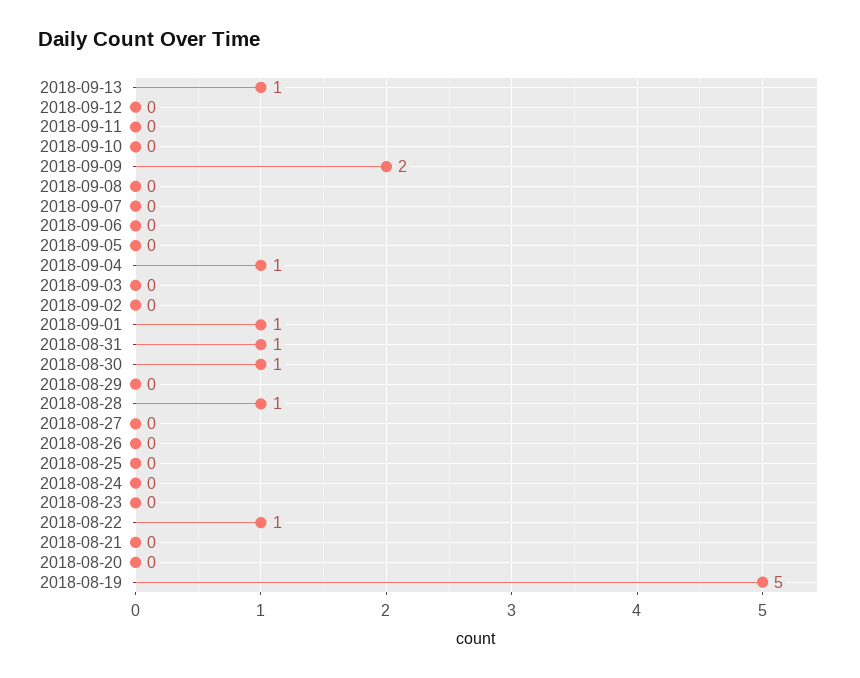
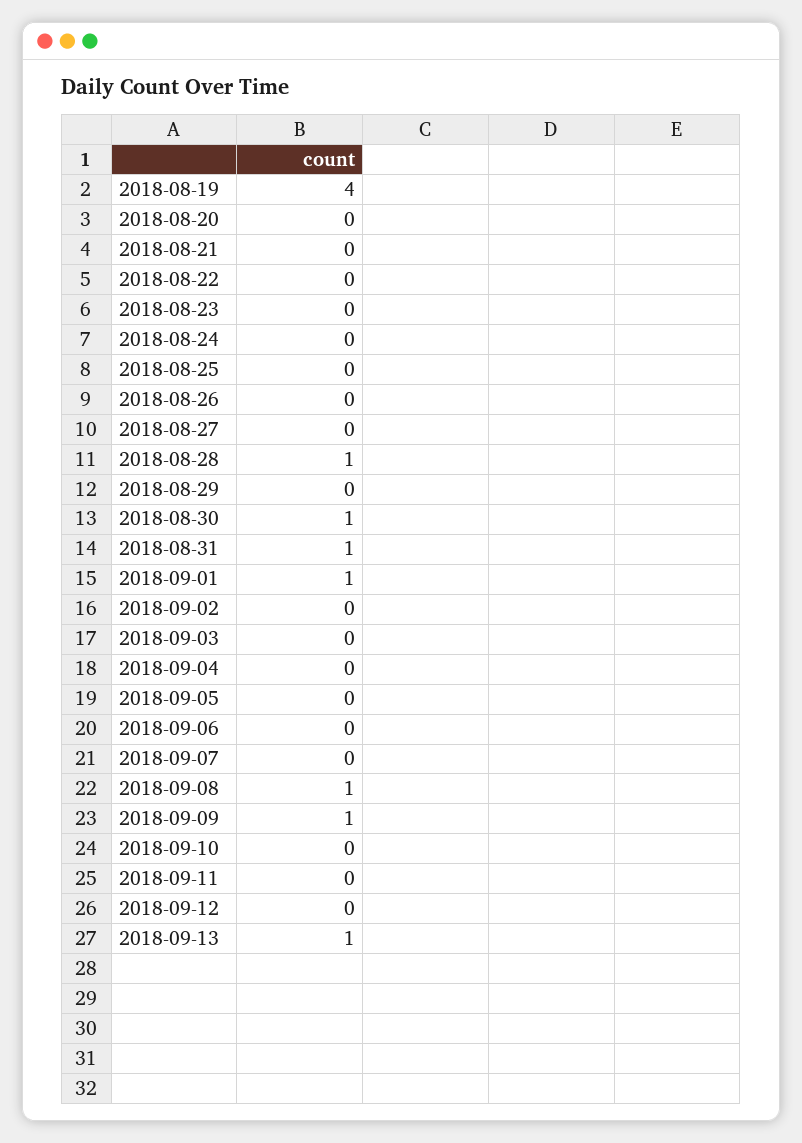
  {
    "2018-09-13": 1,
    "2018-09-12": 0,
    "2018-09-11": 0,
    "2018-09-10": 0,
-   "2018-09-09": 2,
+   "2018-09-09": 1,
-   "2018-09-08": 0,
+   "2018-09-08": 1,
    "2018-09-07": 0,
    "2018-09-06": 0,
    "2018-09-05": 0,
-   "2018-09-04": 1,
+   "2018-09-04": 0,
    "2018-09-03": 0,
    "2018-09-02": 0,
    "2018-09-01": 1,
    "2018-08-31": 1,
    "2018-08-30": 1,
    "2018-08-29": 0,
    "2018-08-28": 1,
    "2018-08-27": 0,
    "2018-08-26": 0,
    "2018-08-25": 0,
    "2018-08-24": 0,
    "2018-08-23": 0,
-   "2018-08-22": 1,
+   "2018-08-22": 0,
    "2018-08-21": 0,
    "2018-08-20": 0,
-   "2018-08-19": 5
+   "2018-08-19": 4
  }

